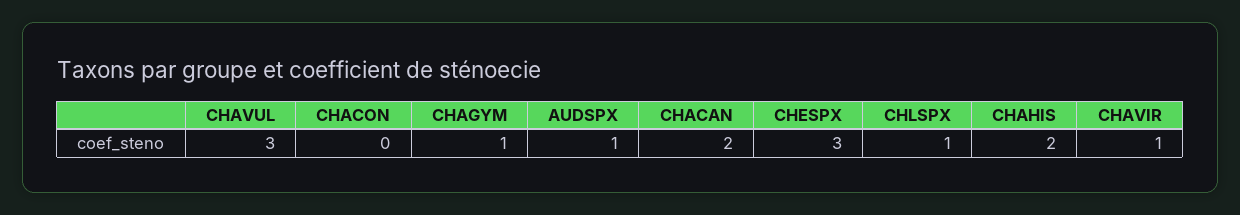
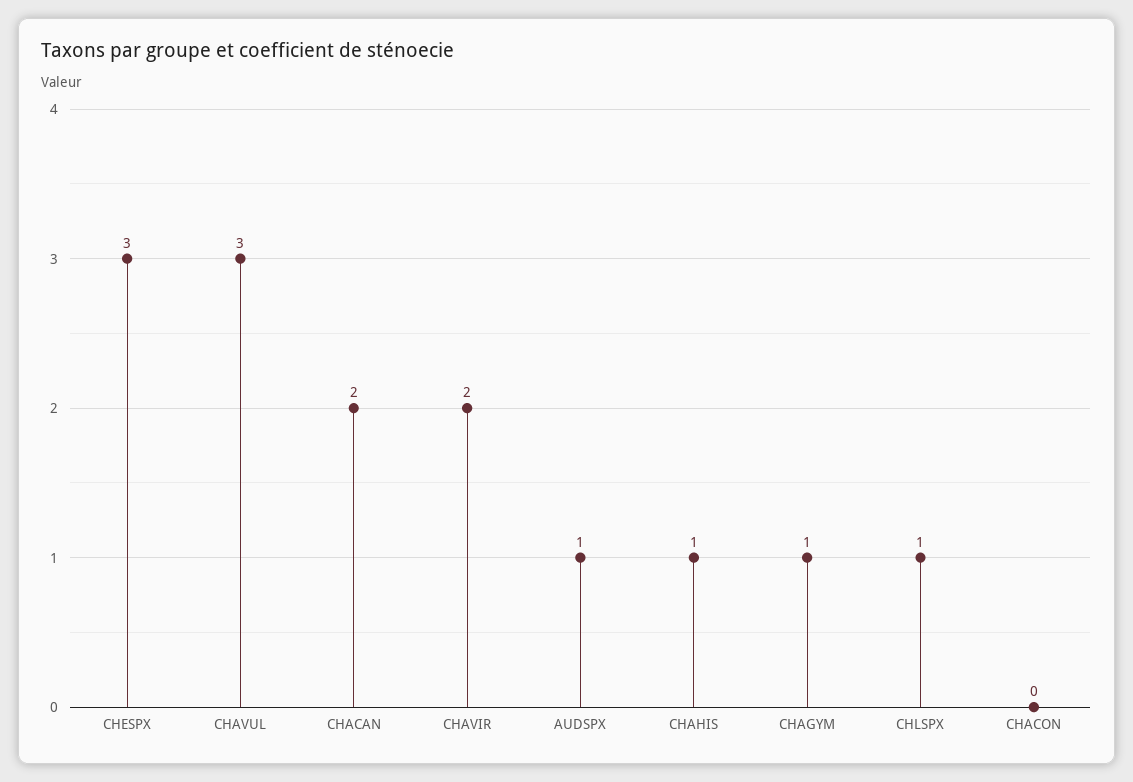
  {
    "CHAVUL": 3,
    "CHACON": 0,
    "CHAGYM": 1,
    "AUDSPX": 1,
    "CHACAN": 2,
    "CHESPX": 3,
    "CHLSPX": 1,
-   "CHAHIS": 2,
+   "CHAHIS": 1,
-   "CHAVIR": 1
+   "CHAVIR": 2
  }

